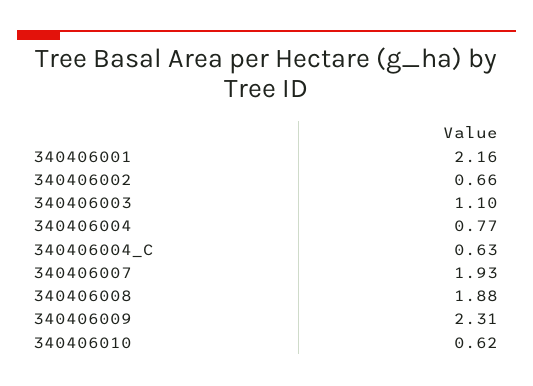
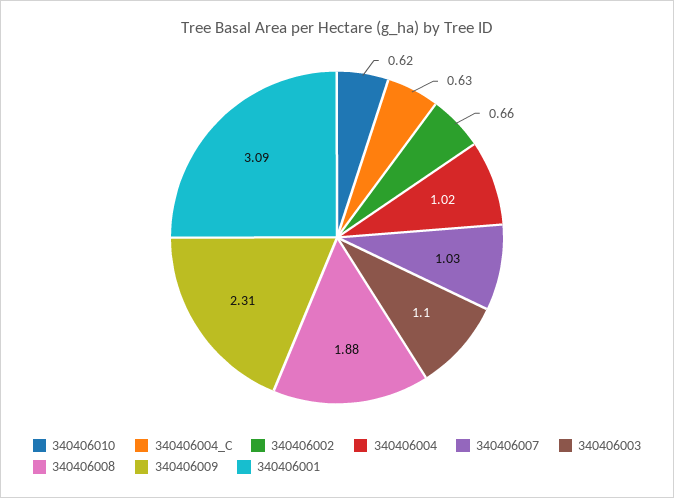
  {
-   "340406001": 2.16,
+   "340406001": 3.09,
    "340406002": 0.66,
    "340406003": 1.1,
-   "340406004": 0.77,
+   "340406004": 1.02,
    "340406004_C": 0.63,
-   "340406007": 1.93,
+   "340406007": 1.03,
    "340406008": 1.88,
    "340406009": 2.31,
    "340406010": 0.62
  }

